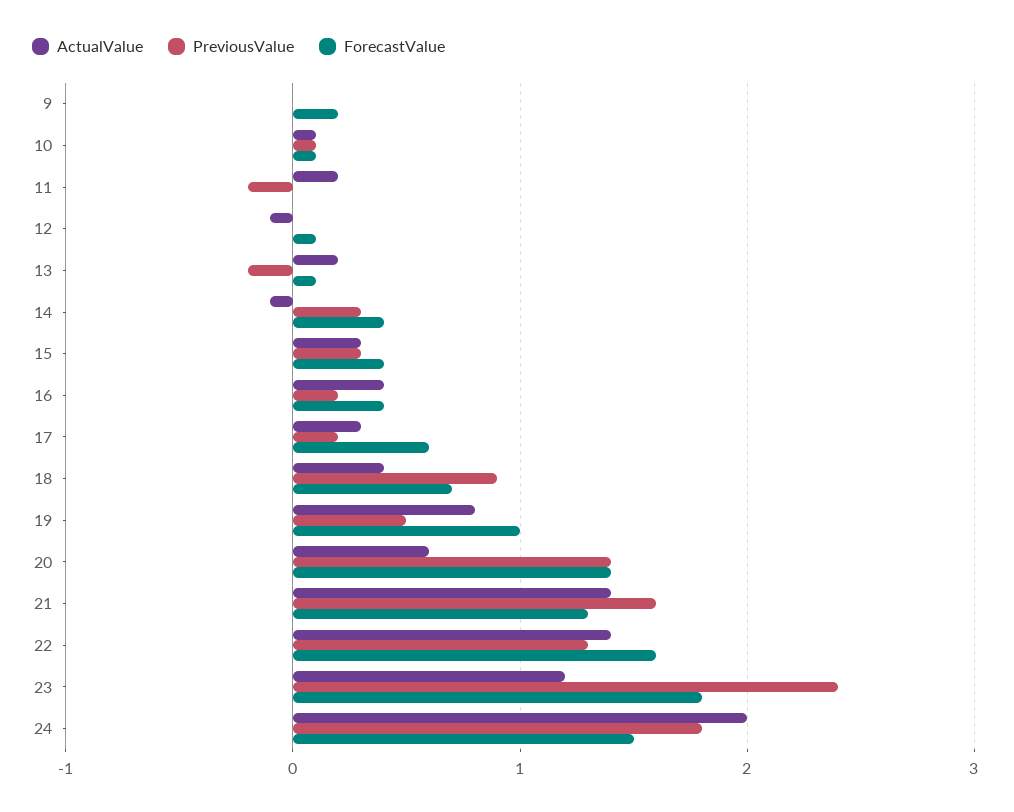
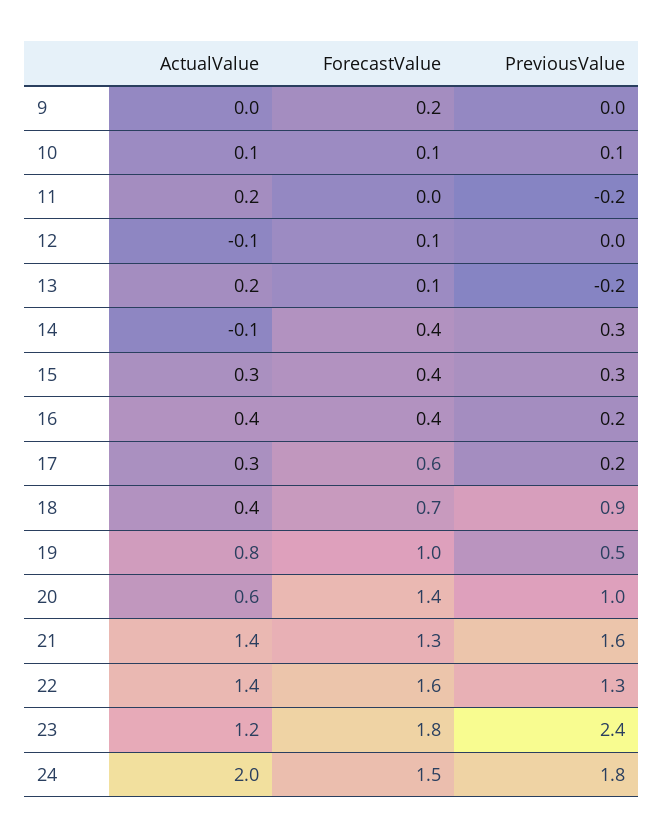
  {
    "ActualValue": {
      "9": 0,
      "10": 0.1,
      "11": 0.2,
      "12": -0.1,
      "13": 0.2,
      "14": -0.1,
      "15": 0.3,
      "16": 0.4,
      "17": 0.3,
      "18": 0.4,
      "19": 0.8,
      "20": 0.6,
      "21": 1.4,
      "22": 1.4,
      "23": 1.2,
      "24": 2
    },
    "PreviousValue": {
      "9": 0,
      "10": 0.1,
      "11": -0.2,
      "12": 0,
      "13": -0.2,
      "14": 0.3,
      "15": 0.3,
      "16": 0.2,
      "17": 0.2,
      "18": 0.9,
      "19": 0.5,
-     "20": 1.4,
+     "20": 1,
      "21": 1.6,
      "22": 1.3,
      "23": 2.4,
      "24": 1.8
    },
    "ForecastValue": {
      "9": 0.2,
      "10": 0.1,
      "11": 0,
      "12": 0.1,
      "13": 0.1,
      "14": 0.4,
      "15": 0.4,
      "16": 0.4,
      "17": 0.6,
      "18": 0.7,
      "19": 1,
      "20": 1.4,
      "21": 1.3,
      "22": 1.6,
      "23": 1.8,
      "24": 1.5
    }
  }

